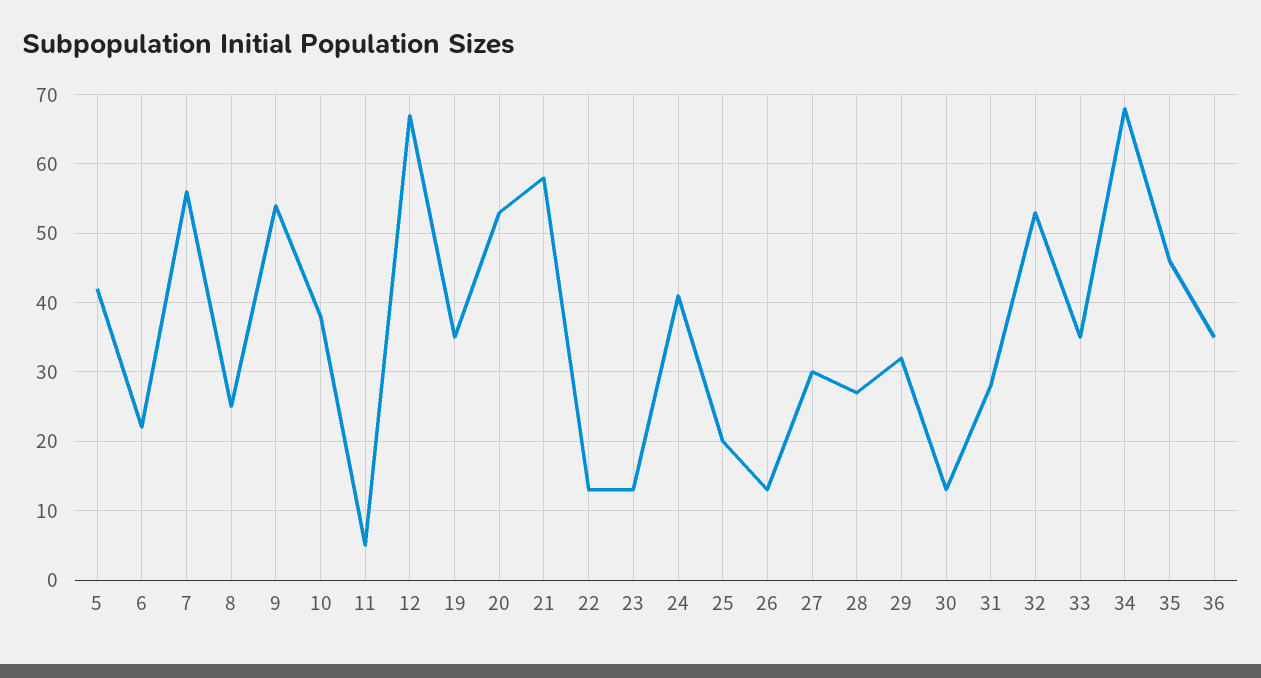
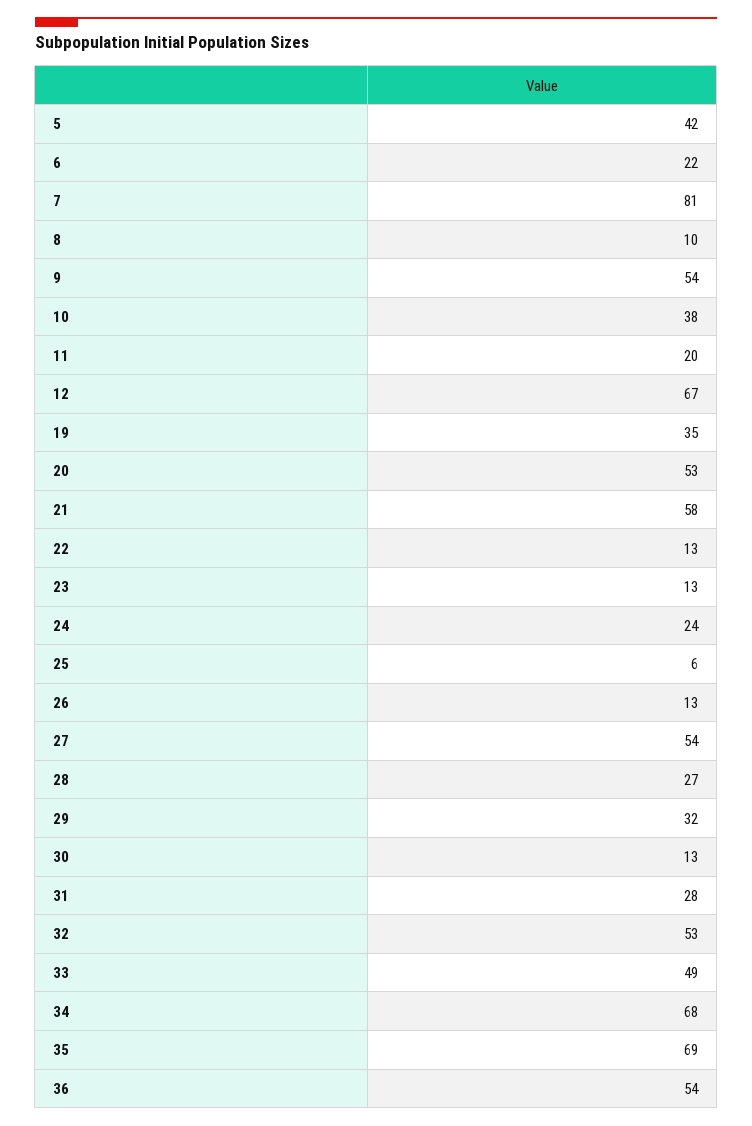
  {
    "5": 42,
    "6": 22,
-   "7": 56,
+   "7": 81,
-   "8": 25,
+   "8": 10,
    "9": 54,
    "10": 38,
-   "11": 5,
+   "11": 20,
    "12": 67,
    "19": 35,
    "20": 53,
    "21": 58,
    "22": 13,
    "23": 13,
-   "24": 41,
+   "24": 24,
-   "25": 20,
+   "25": 6,
    "26": 13,
-   "27": 30,
+   "27": 54,
    "28": 27,
    "29": 32,
    "30": 13,
    "31": 28,
    "32": 53,
-   "33": 35,
+   "33": 49,
    "34": 68,
-   "35": 46,
+   "35": 69,
-   "36": 35
+   "36": 54
  }

